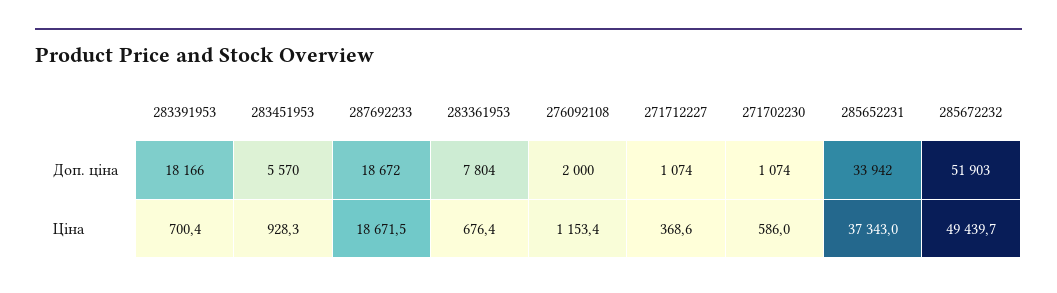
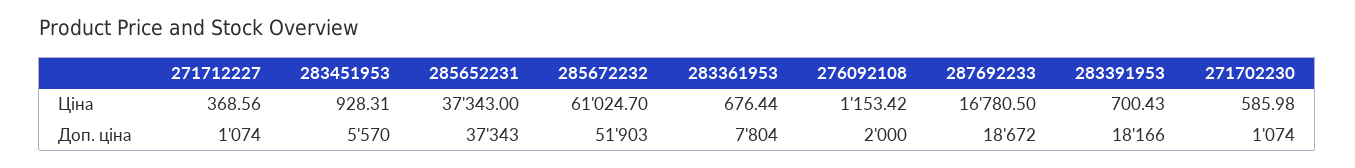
  {
    "283391953": {
      "Доп. ціна": 18166,
      "Ціна": 700.43
    },
    "283451953": {
      "Доп. ціна": 5570,
      "Ціна": 928.31
    },
    "287692233": {
      "Доп. ціна": 18672,
-     "Ціна": 18671.5
+     "Ціна": 16780.5
    },
    "283361953": {
      "Доп. ціна": 7804,
      "Ціна": 676.44
    },
    "276092108": {
      "Доп. ціна": 2000,
      "Ціна": 1153.42
    },
    "271712227": {
      "Доп. ціна": 1074,
      "Ціна": 368.56
    },
    "271702230": {
      "Доп. ціна": 1074,
      "Ціна": 585.98
    },
    "285652231": {
-     "Доп. ціна": 33942,
+     "Доп. ціна": 37343,
      "Ціна": 37343
    },
    "285672232": {
      "Доп. ціна": 51903,
-     "Ціна": 49439.7
+     "Ціна": 61024.7
    }
  }

